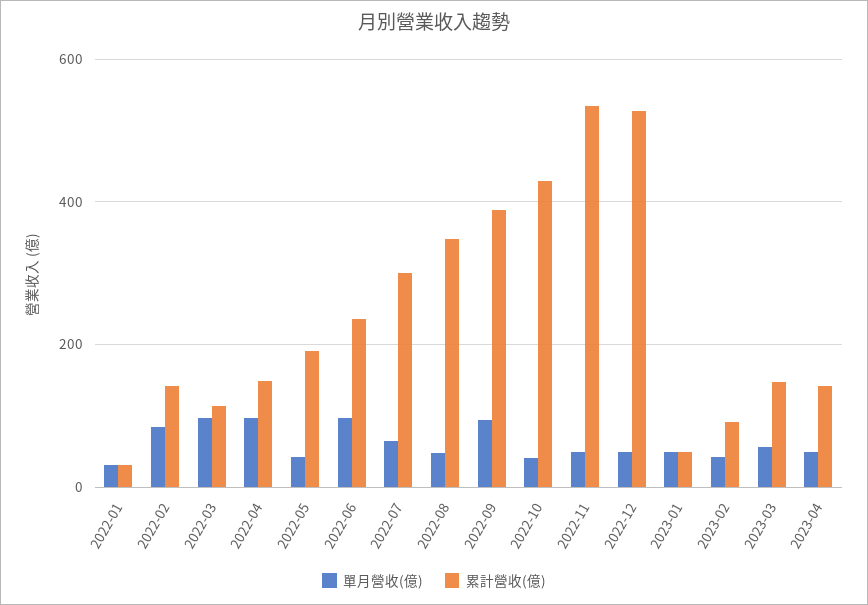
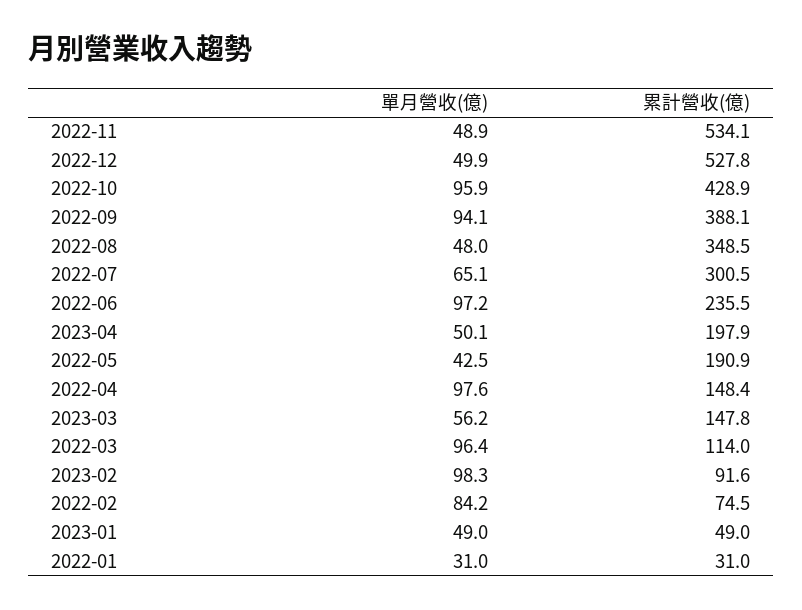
  {
    "單月營收(億)": {
      "2022-01": 31,
      "2022-02": 84.2,
      "2022-03": 96.4,
      "2022-04": 97.6,
      "2022-05": 42.5,
      "2022-06": 97.2,
      "2022-07": 65.1,
      "2022-08": 48,
      "2022-09": 94.1,
-     "2022-10": 40,
+     "2022-10": 95.9,
      "2022-11": 48.9,
      "2022-12": 49.9,
      "2023-01": 49,
-     "2023-02": 40,
+     "2023-02": 98.3,
      "2023-03": 56.2,
      "2023-04": 50.1
    },
    "累計營收(億)": {
      "2022-01": 31,
-     "2022-02": 140,
+     "2022-02": 74.5,
      "2022-03": 114,
      "2022-04": 148.4,
      "2022-05": 190.9,
      "2022-06": 235.5,
      "2022-07": 300.5,
      "2022-08": 348.5,
      "2022-09": 388.1,
      "2022-10": 428.9,
      "2022-11": 534.1,
      "2022-12": 527.8,
      "2023-01": 49,
      "2023-02": 91.6,
      "2023-03": 147.8,
-     "2023-04": 140
+     "2023-04": 197.9
    }
  }

